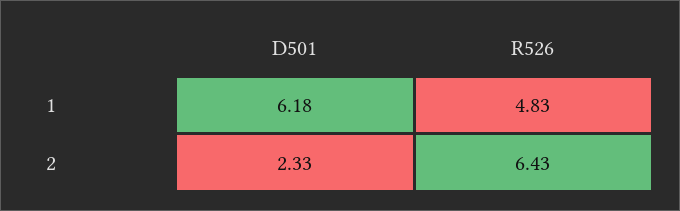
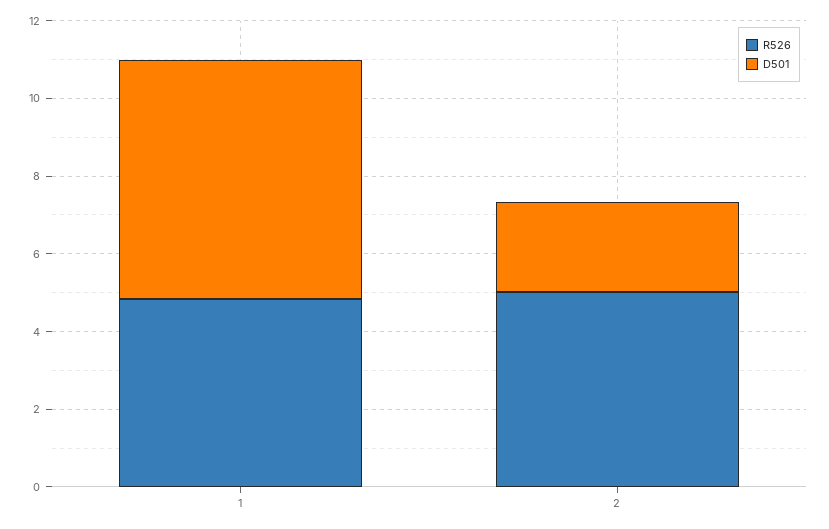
  {
    "D501": {
      "1": 6.18,
      "2": 2.33
    },
    "R526": {
      "1": 4.83,
-     "2": 6.43
+     "2": 5
    }
  }

